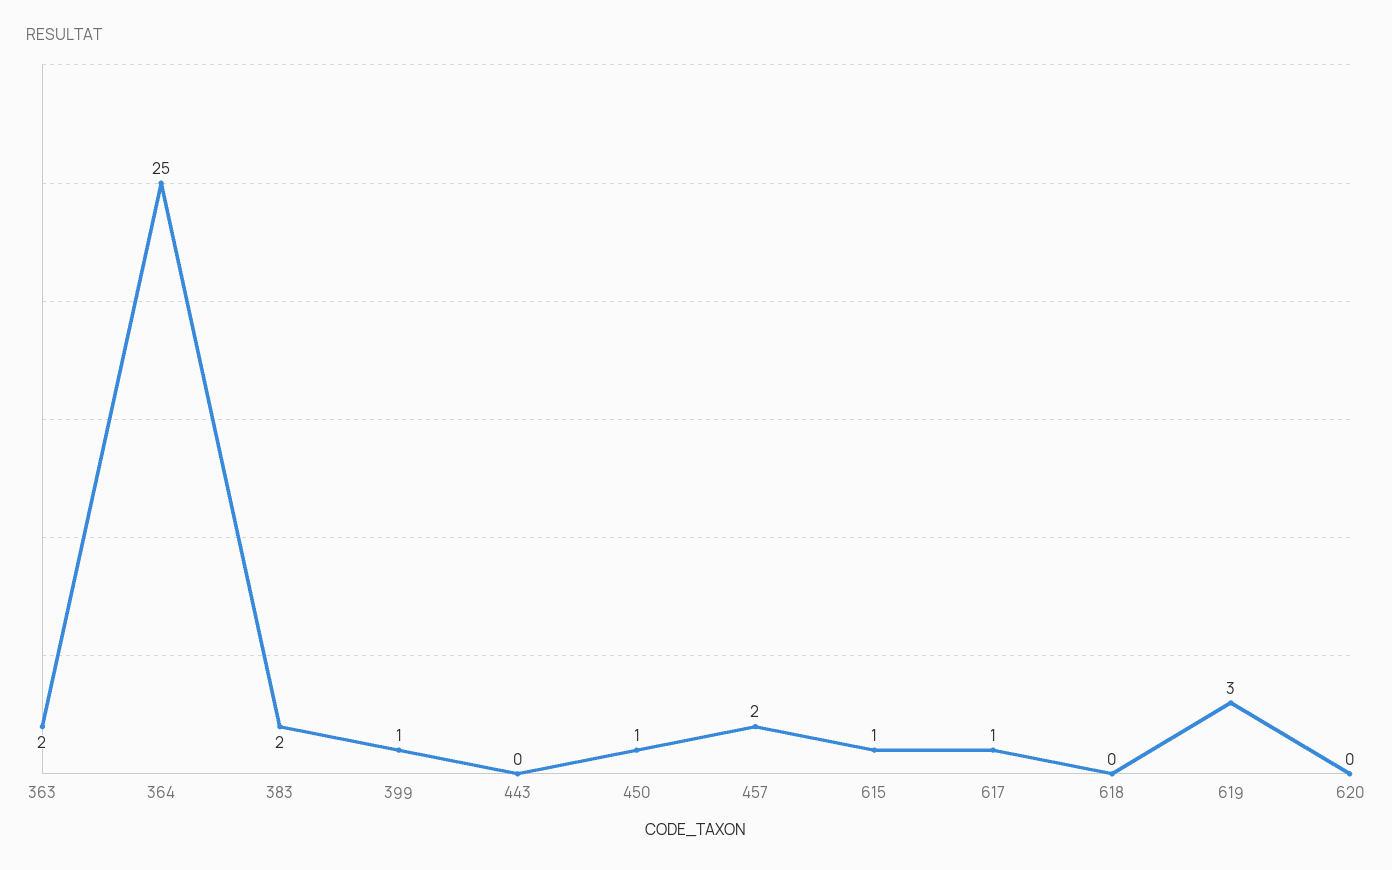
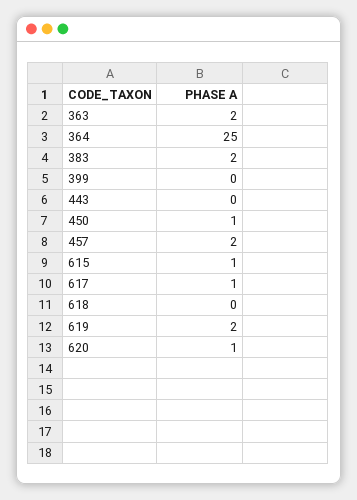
  {
    "363": 2,
    "364": 25,
    "383": 2,
-   "399": 1,
+   "399": 0,
    "443": 0,
    "450": 1,
    "457": 2,
    "615": 1,
    "617": 1,
    "618": 0,
-   "619": 3,
+   "619": 2,
-   "620": 0
+   "620": 1
  }

